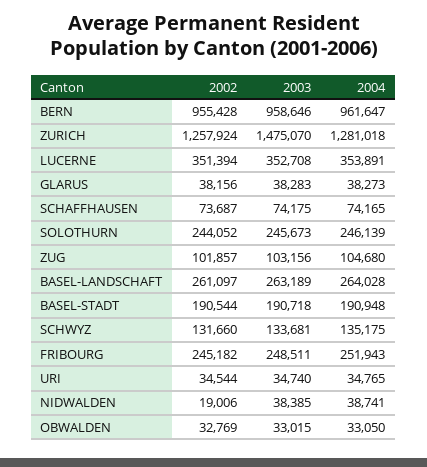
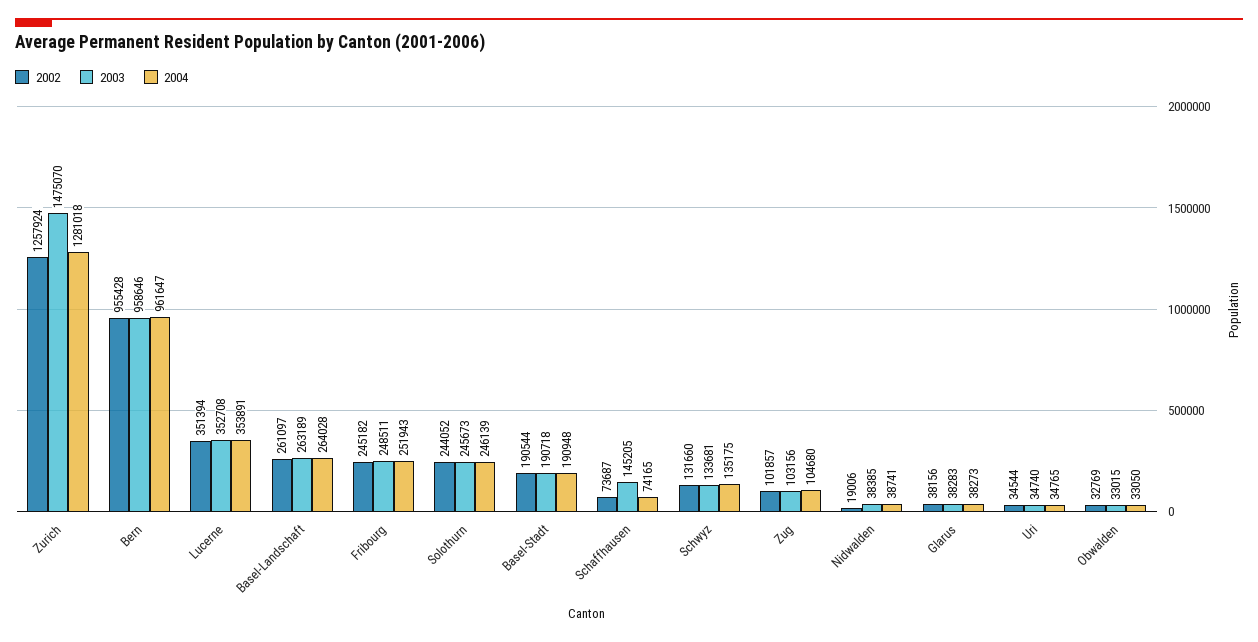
  {
    "2002": {
      "BERN": 955428,
      "ZURICH": 1257924,
      "LUCERNE": 351394,
      "GLARUS": 38156,
      "SCHAFFHAUSEN": 73687,
      "SOLOTHURN": 244052,
      "ZUG": 101857,
      "BASEL-LANDSCHAFT": 261097,
      "BASEL-STADT": 190544,
      "SCHWYZ": 131660,
      "FRIBOURG": 245182,
      "URI": 34544,
      "NIDWALDEN": 19006,
      "OBWALDEN": 32769
    },
    "2003": {
      "BERN": 958646,
      "ZURICH": 1475070,
      "LUCERNE": 352708,
      "GLARUS": 38283,
-     "SCHAFFHAUSEN": 74175,
+     "SCHAFFHAUSEN": 145205,
      "SOLOTHURN": 245673,
      "ZUG": 103156,
      "BASEL-LANDSCHAFT": 263189,
      "BASEL-STADT": 190718,
      "SCHWYZ": 133681,
      "FRIBOURG": 248511,
      "URI": 34740,
      "NIDWALDEN": 38385,
      "OBWALDEN": 33015
    },
    "2004": {
      "BERN": 961647,
      "ZURICH": 1281018,
      "LUCERNE": 353891,
      "GLARUS": 38273,
      "SCHAFFHAUSEN": 74165,
      "SOLOTHURN": 246139,
      "ZUG": 104680,
      "BASEL-LANDSCHAFT": 264028,
      "BASEL-STADT": 190948,
      "SCHWYZ": 135175,
      "FRIBOURG": 251943,
      "URI": 34765,
      "NIDWALDEN": 38741,
      "OBWALDEN": 33050
    }
  }

